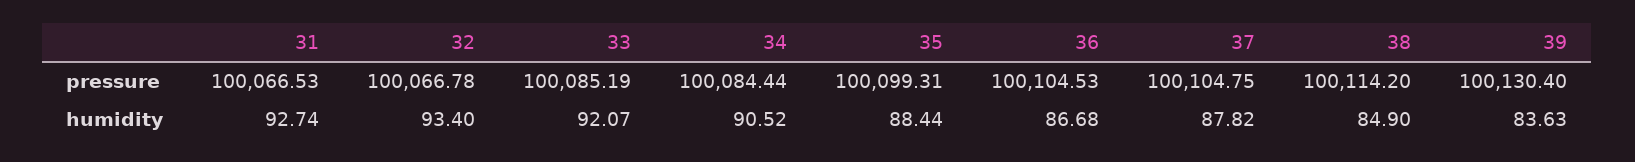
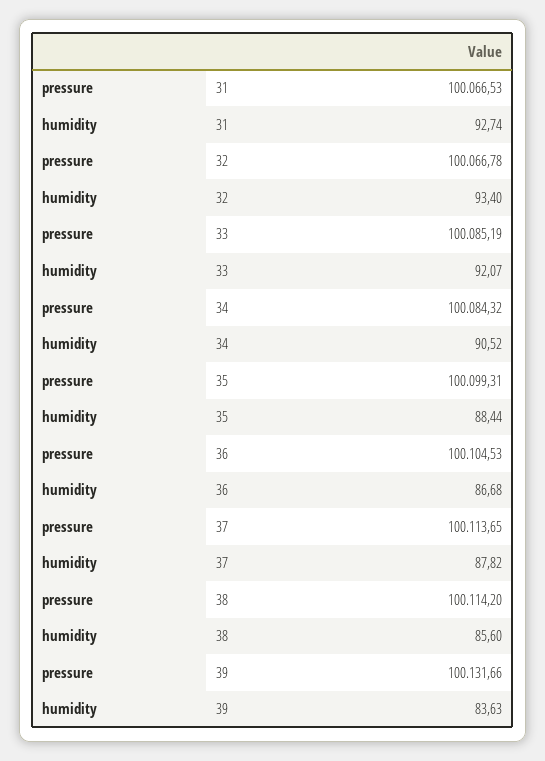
  {
    "31": {
      "pressure": 100066.53,
      "humidity": 92.74
    },
    "32": {
      "pressure": 100066.78,
      "humidity": 93.4
    },
    "33": {
      "pressure": 100085.19,
      "humidity": 92.07
    },
    "34": {
-     "pressure": 100084.44,
+     "pressure": 100084.32,
      "humidity": 90.52
    },
    "35": {
      "pressure": 100099.31,
      "humidity": 88.44
    },
    "36": {
      "pressure": 100104.53,
      "humidity": 86.68
    },
    "37": {
-     "pressure": 100104.75,
+     "pressure": 100113.65,
      "humidity": 87.82
    },
    "38": {
      "pressure": 100114.2,
-     "humidity": 84.9
+     "humidity": 85.6
    },
    "39": {
-     "pressure": 100130.4,
+     "pressure": 100131.66,
      "humidity": 83.63
    }
  }

